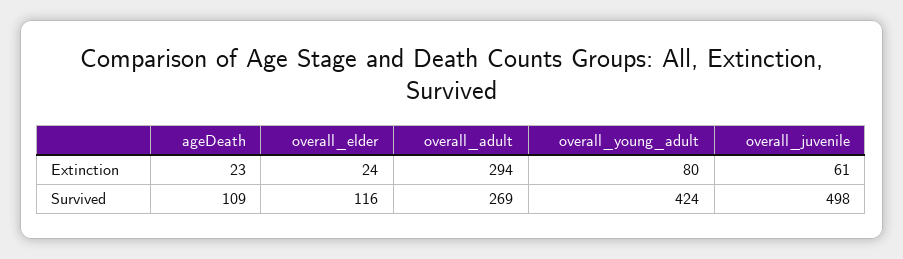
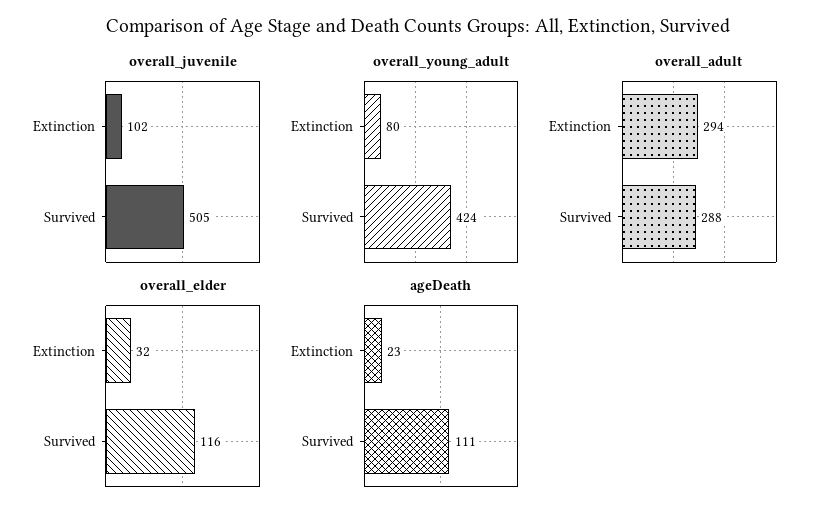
  {
    "ageDeath": {
      "Extinction": 23,
-     "Survived": 109
+     "Survived": 111
    },
    "overall_elder": {
-     "Extinction": 24,
+     "Extinction": 32,
      "Survived": 116
    },
    "overall_adult": {
      "Extinction": 294,
-     "Survived": 269
+     "Survived": 288
    },
    "overall_young_adult": {
      "Extinction": 80,
      "Survived": 424
    },
    "overall_juvenile": {
-     "Extinction": 61,
+     "Extinction": 102,
-     "Survived": 498
+     "Survived": 505
    }
  }

